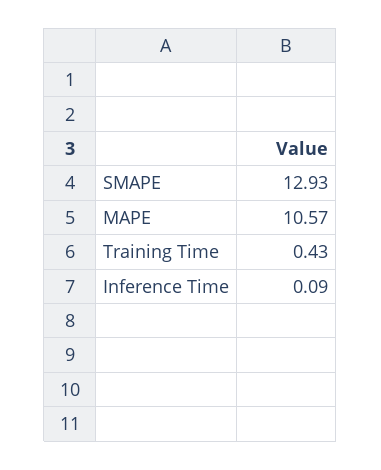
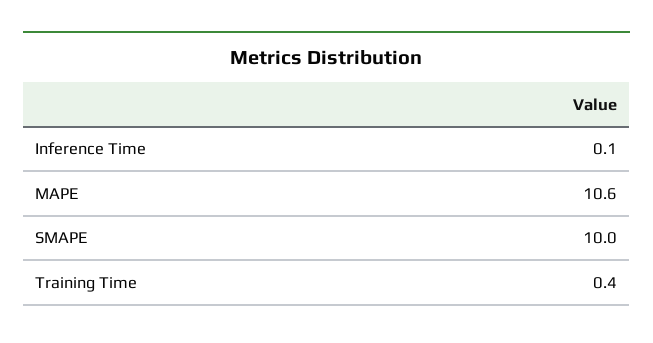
  {
-   "SMAPE": 12.93,
+   "SMAPE": 10,
    "MAPE": 10.57,
    "Training Time": 0.43,
    "Inference Time": 0.09
  }

